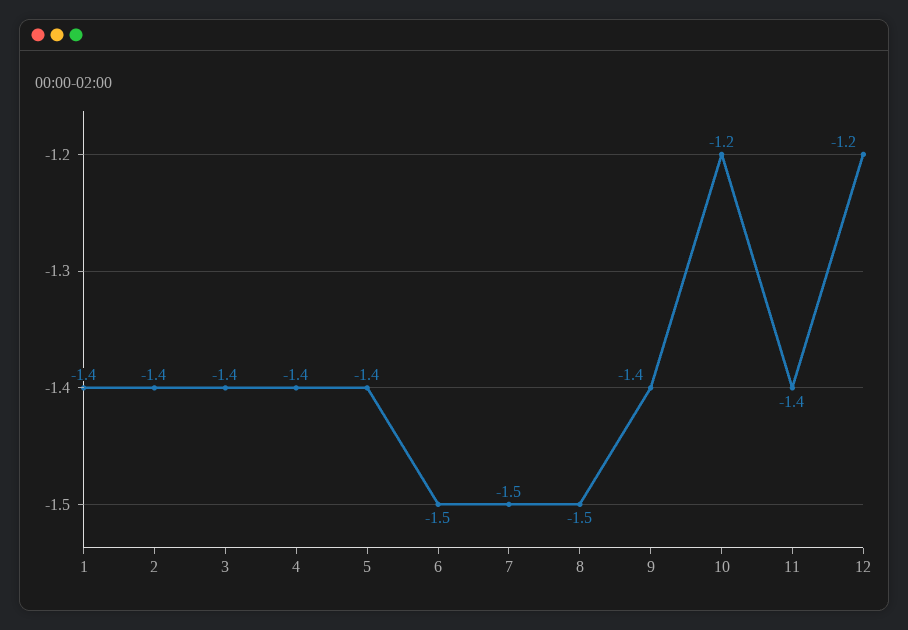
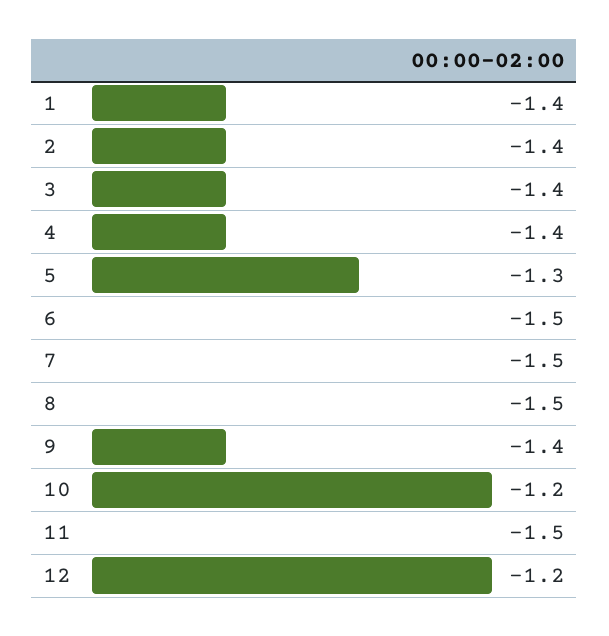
  {
    "1": -1.4,
    "2": -1.4,
    "3": -1.4,
    "4": -1.4,
-   "5": -1.4,
+   "5": -1.3,
    "6": -1.5,
    "7": -1.5,
    "8": -1.5,
    "9": -1.4,
    "10": -1.2,
-   "11": -1.4,
+   "11": -1.5,
    "12": -1.2
  }

